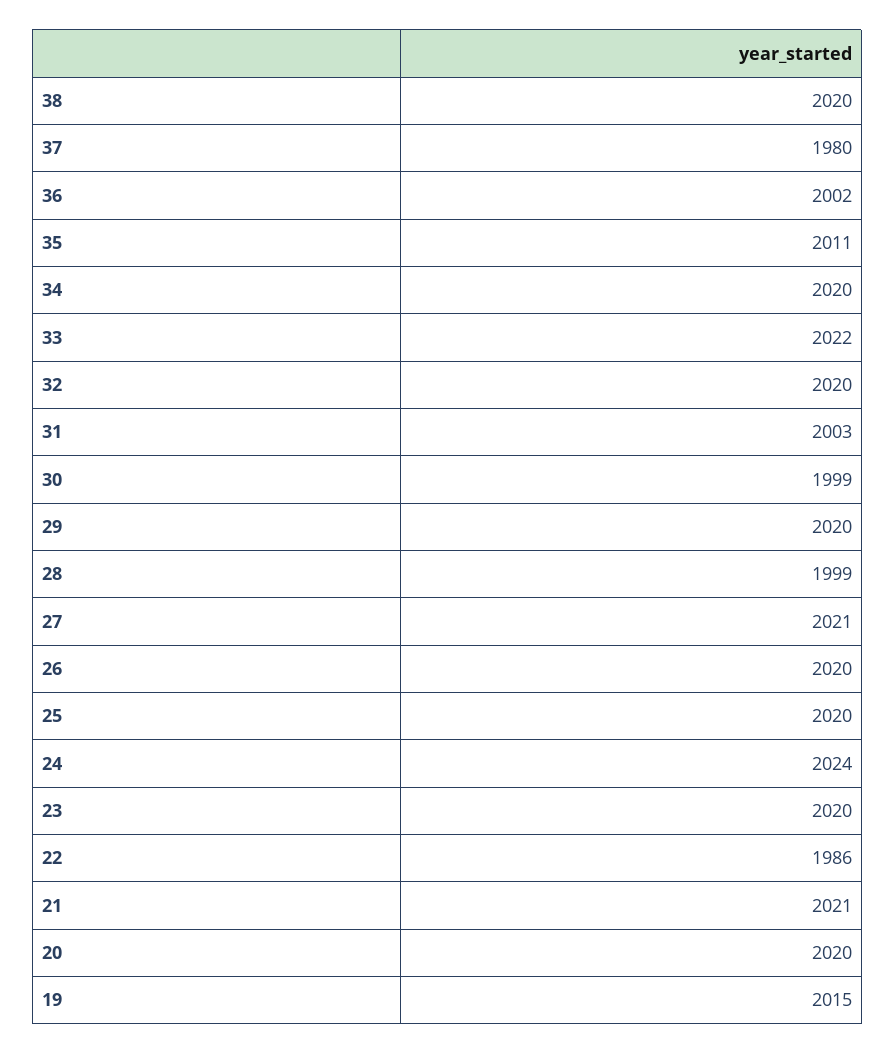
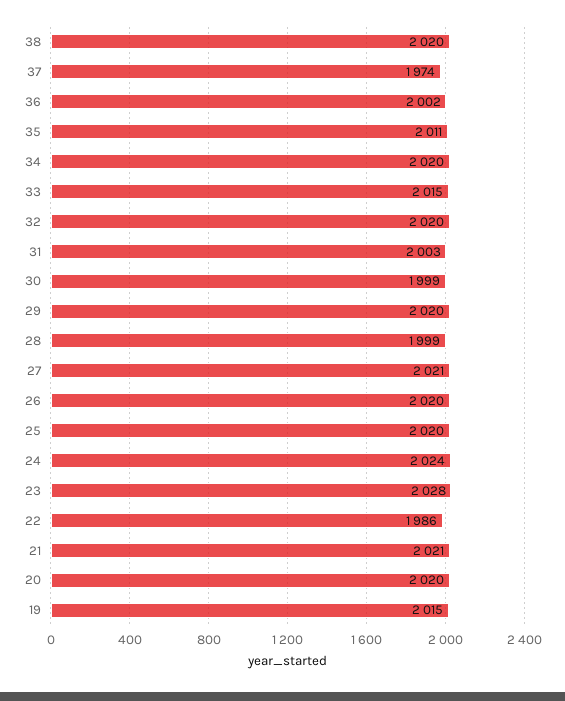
  {
    "38": 2020,
-   "37": 1980,
+   "37": 1974,
    "36": 2002,
    "35": 2011,
    "34": 2020,
-   "33": 2022,
+   "33": 2015,
    "32": 2020,
    "31": 2003,
    "30": 1999,
    "29": 2020,
    "28": 1999,
    "27": 2021,
    "26": 2020,
    "25": 2020,
    "24": 2024,
-   "23": 2020,
+   "23": 2028,
    "22": 1986,
    "21": 2021,
    "20": 2020,
    "19": 2015
  }

